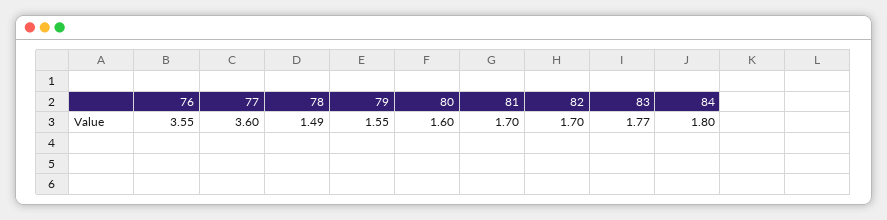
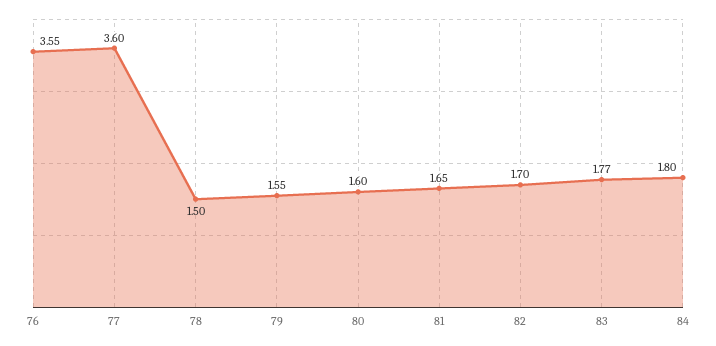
  {
    "76": 3.55,
    "77": 3.6,
-   "78": 1.49,
+   "78": 1.5,
    "79": 1.55,
    "80": 1.6,
-   "81": 1.7,
+   "81": 1.65,
    "82": 1.7,
    "83": 1.77,
    "84": 1.8
  }

